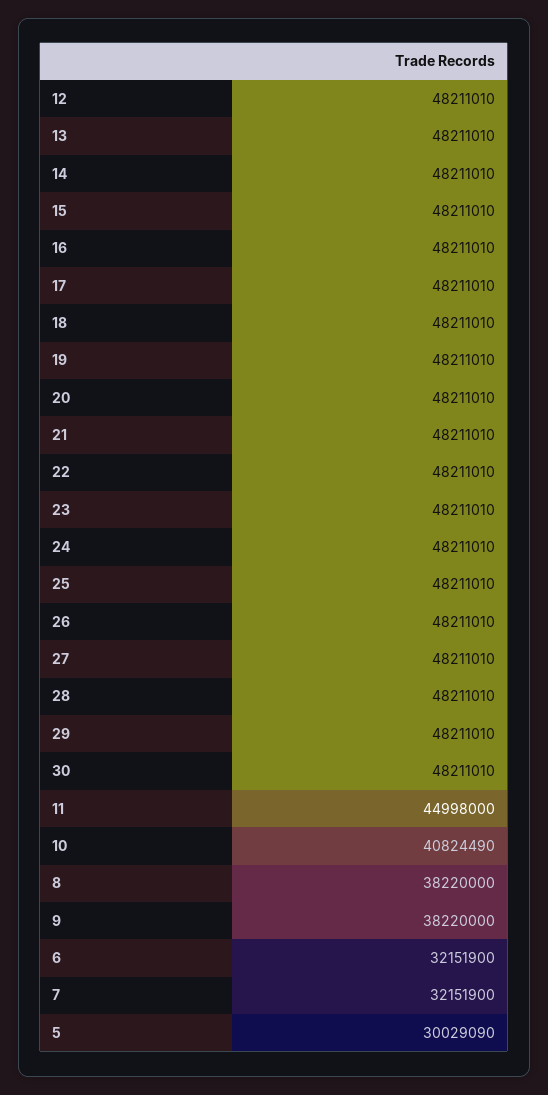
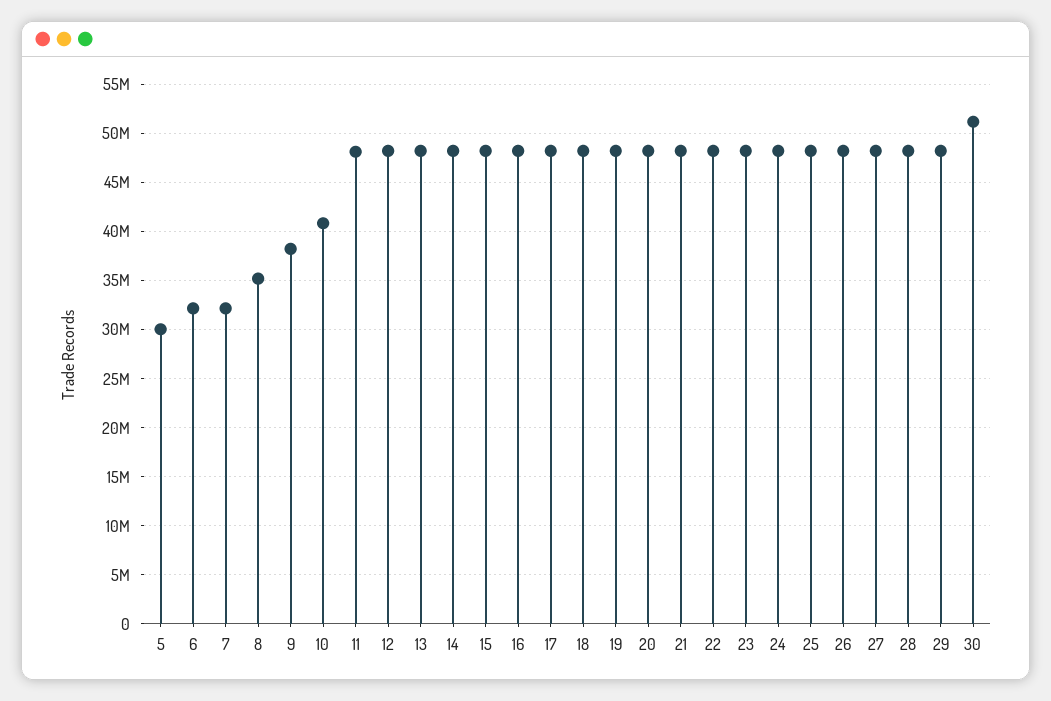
  {
    "12": 48211010,
    "13": 48211010,
    "14": 48211010,
    "15": 48211010,
    "16": 48211010,
    "17": 48211010,
    "18": 48211010,
    "19": 48211010,
    "20": 48211010,
    "21": 48211010,
    "22": 48211010,
    "23": 48211010,
    "24": 48211010,
    "25": 48211010,
    "26": 48211010,
    "27": 48211010,
    "28": 48211010,
    "29": 48211010,
-   "30": 48211010,
+   "30": 51000000,
-   "11": 44998000,
+   "11": 48000000,
    "10": 40824490,
-   "8": 38220000,
+   "8": 35000000,
    "9": 38220000,
    "6": 32151900,
    "7": 32151900,
    "5": 30029090
  }

